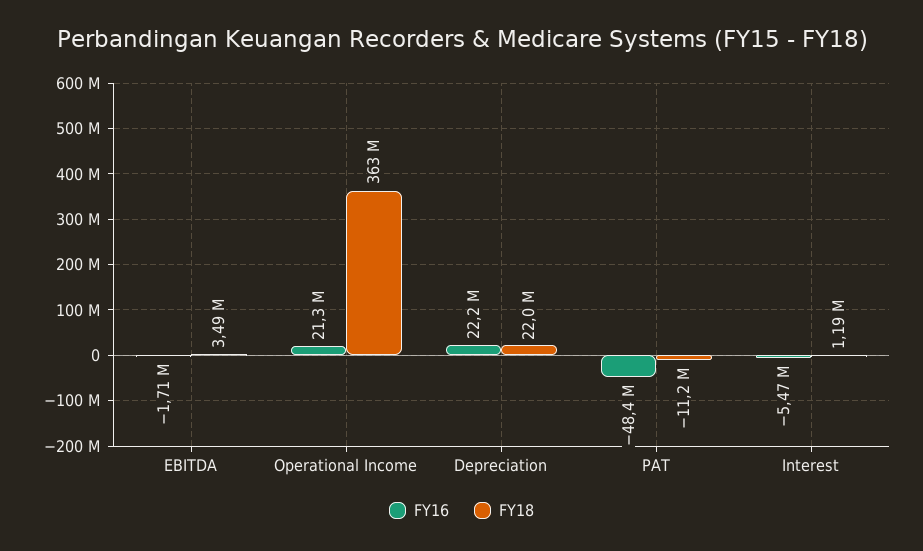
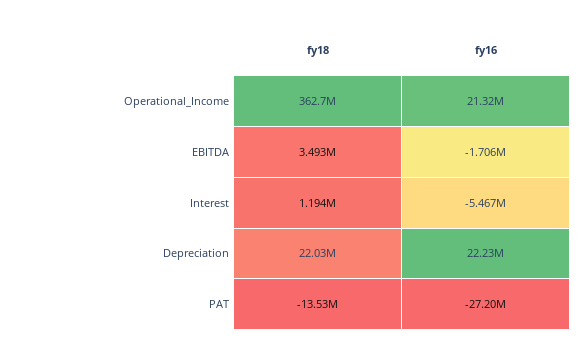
  {
    "FY16": {
      "EBITDA": -1706000,
      "Operational Income": 21320000,
      "Depreciation": 22230000,
-     "PAT": -48400000,
+     "PAT": -27200000,
      "Interest": -5467000
    },
    "FY18": {
      "EBITDA": 3493000,
      "Operational Income": 362700000,
      "Depreciation": 22030000,
-     "PAT": -11200000,
+     "PAT": -13530000,
      "Interest": 1194000
    }
  }

